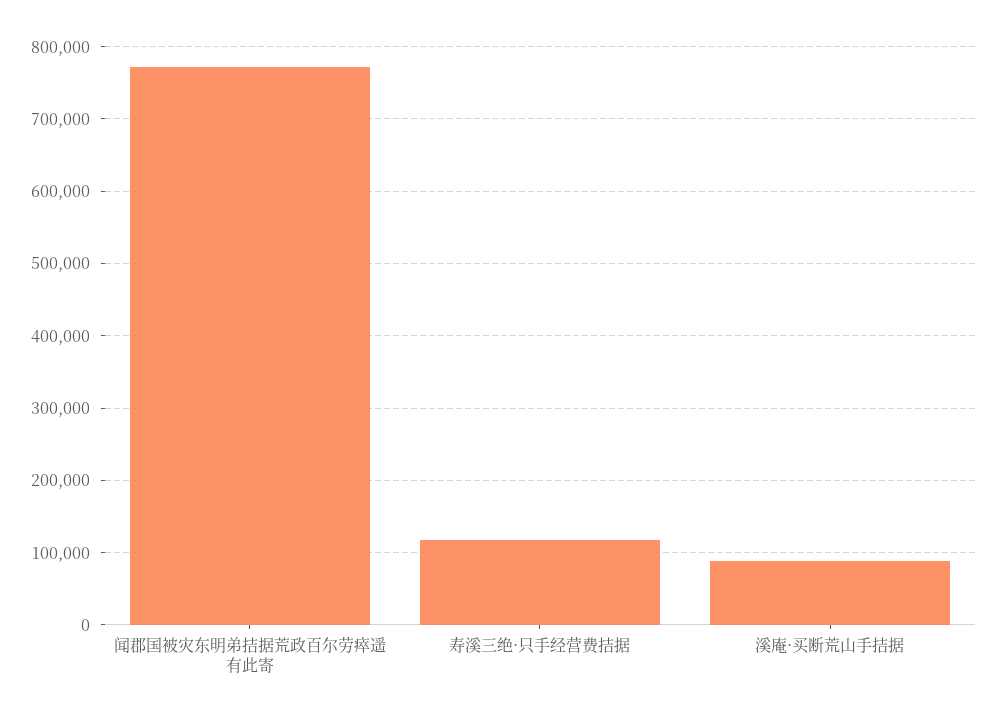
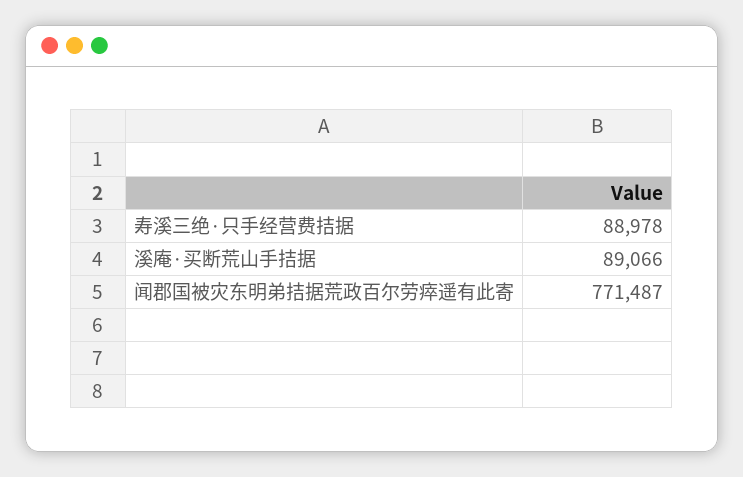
  {
    "闻郡国被灾东明弟拮据荒政百尔劳瘁遥有此寄": 771487,
-   "寿溪三绝·只手经营费拮据": 120000,
+   "寿溪三绝·只手经营费拮据": 88978,
    "溪庵·买断荒山手拮据": 89066
  }

